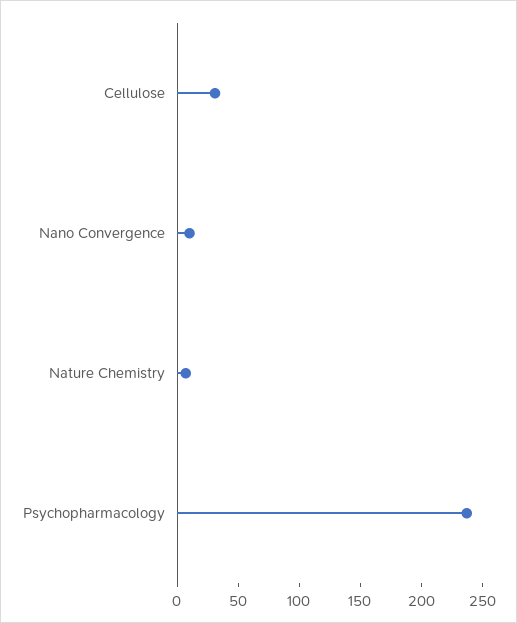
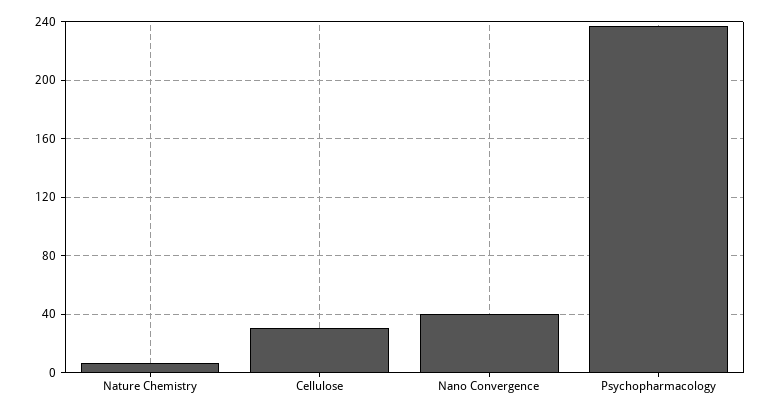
  {
    "Cellulose": 30,
-   "Nano Convergence": 10,
+   "Nano Convergence": 40,
    "Nature Chemistry": 5,
    "Psychopharmacology": 235
  }

